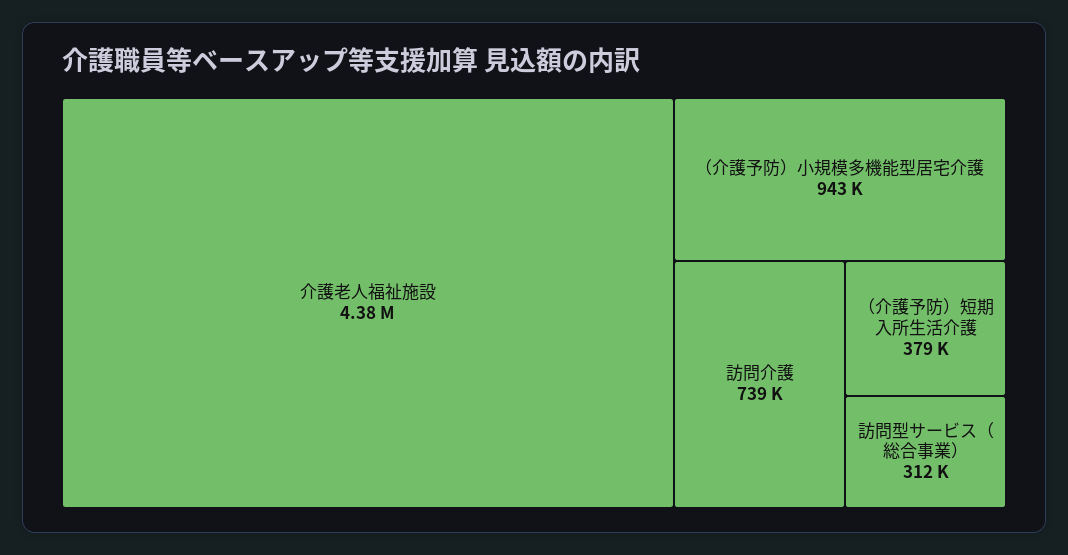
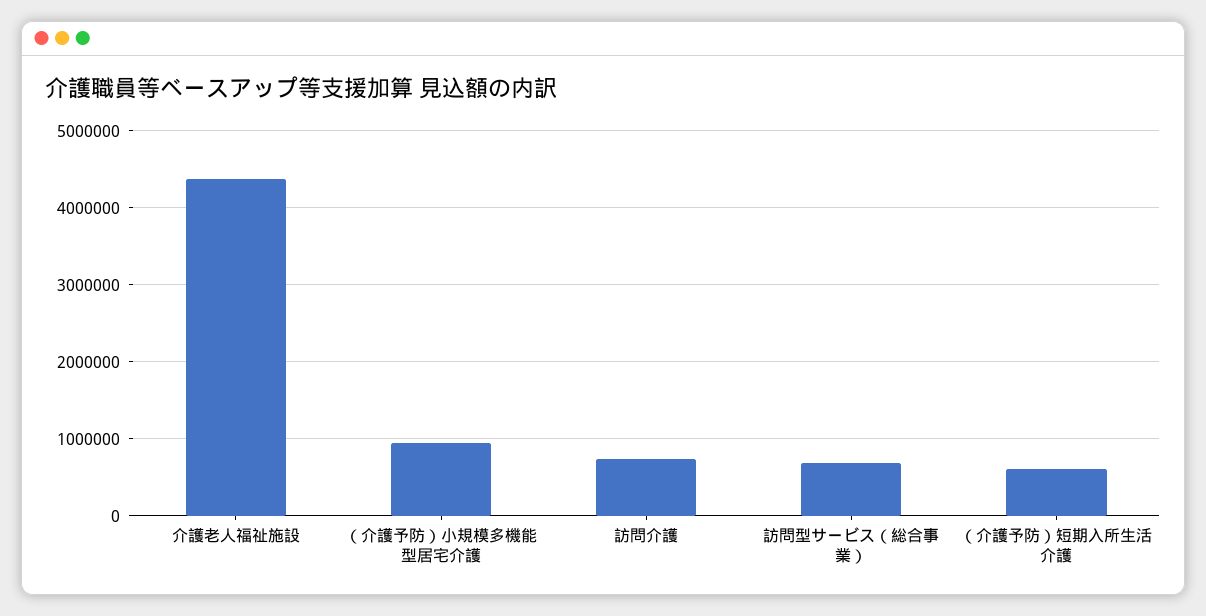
  {
    "介護老人福祉施設": 4380000,
    "（介護予防）小規模多機能型居宅介護": 943000,
    "訪問介護": 739000,
-   "（介護予防）短期入所生活介護": 379000,
+   "（介護予防）短期入所生活介護": 600000,
-   "訪問型サービス（総合事業）": 312000
+   "訪問型サービス（総合事業）": 700000
  }

